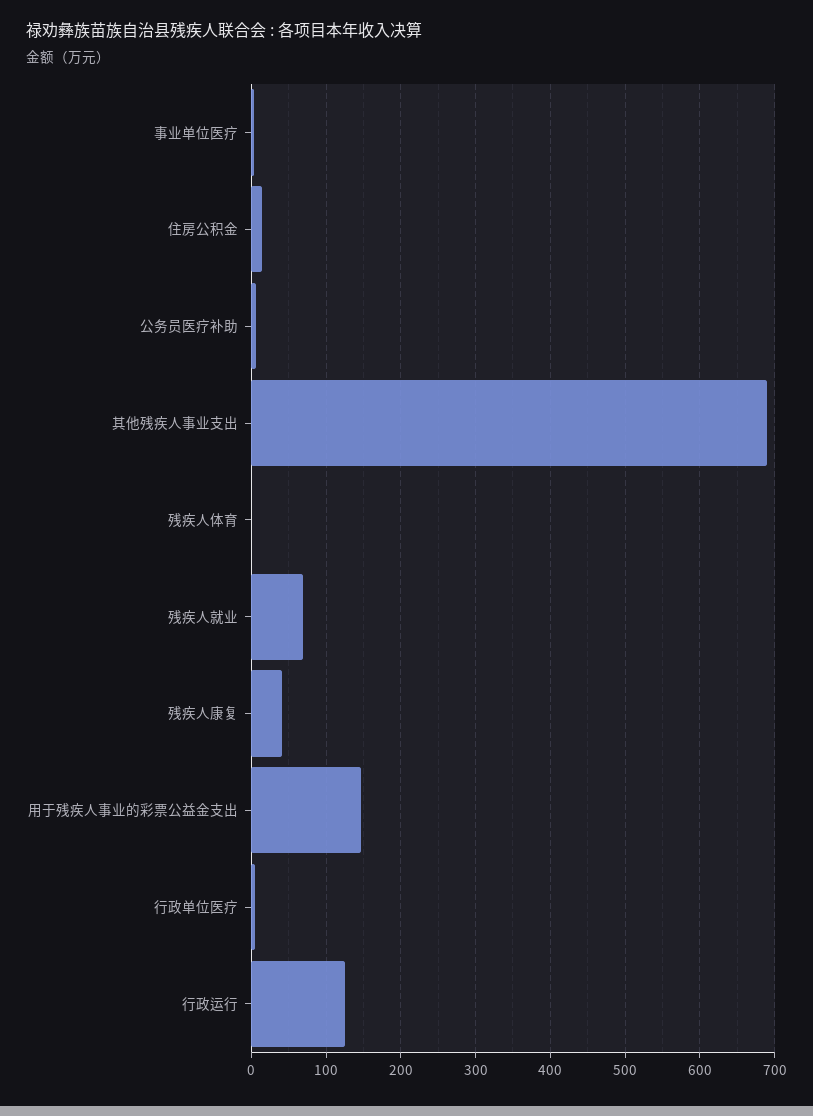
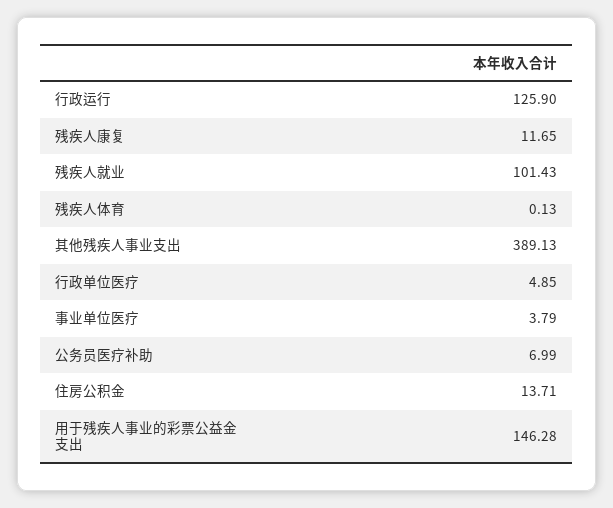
  {
    "事业单位医疗": 3.79,
    "住房公积金": 13.71,
    "公务员医疗补助": 6.99,
-   "其他残疾人事业支出": 690,
+   "其他残疾人事业支出": 389.13,
    "残疾人体育": 0.13,
-   "残疾人就业": 70,
+   "残疾人就业": 101.43,
-   "残疾人康复": 40,
+   "残疾人康复": 11.65,
    "用于残疾人事业的彩票公益金支出": 146.28,
    "行政单位医疗": 4.85,
    "行政运行": 125.9
  }

